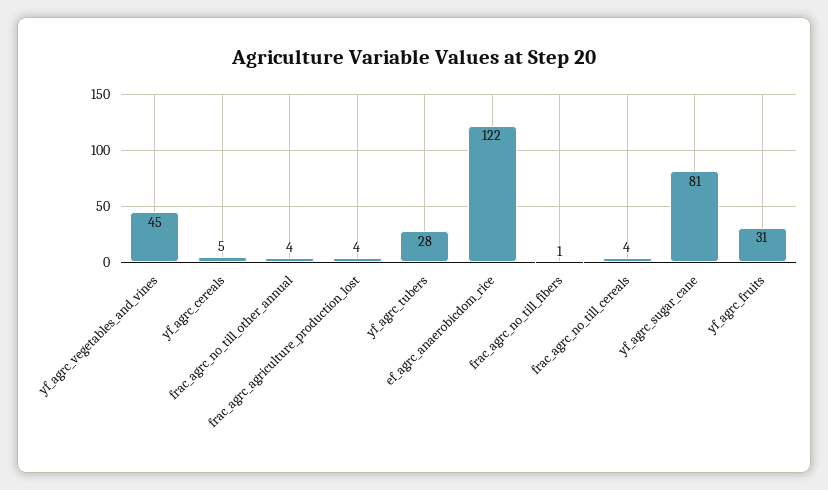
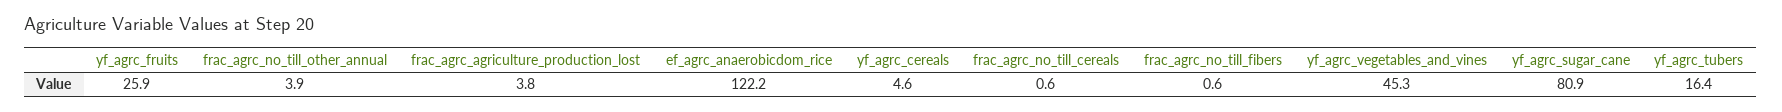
  {
    "yf_agrc_vegetables_and_vines": 45.3,
    "yf_agrc_cereals": 4.6,
    "frac_agrc_no_till_other_annual": 3.9,
    "frac_agrc_agriculture_production_lost": 3.8,
-   "yf_agrc_tubers": 28,
+   "yf_agrc_tubers": 16.4,
    "ef_agrc_anaerobicdom_rice": 122.2,
    "frac_agrc_no_till_fibers": 0.6,
-   "frac_agrc_no_till_cereals": 4,
+   "frac_agrc_no_till_cereals": 0.6,
    "yf_agrc_sugar_cane": 80.9,
-   "yf_agrc_fruits": 31
+   "yf_agrc_fruits": 25.9
  }

